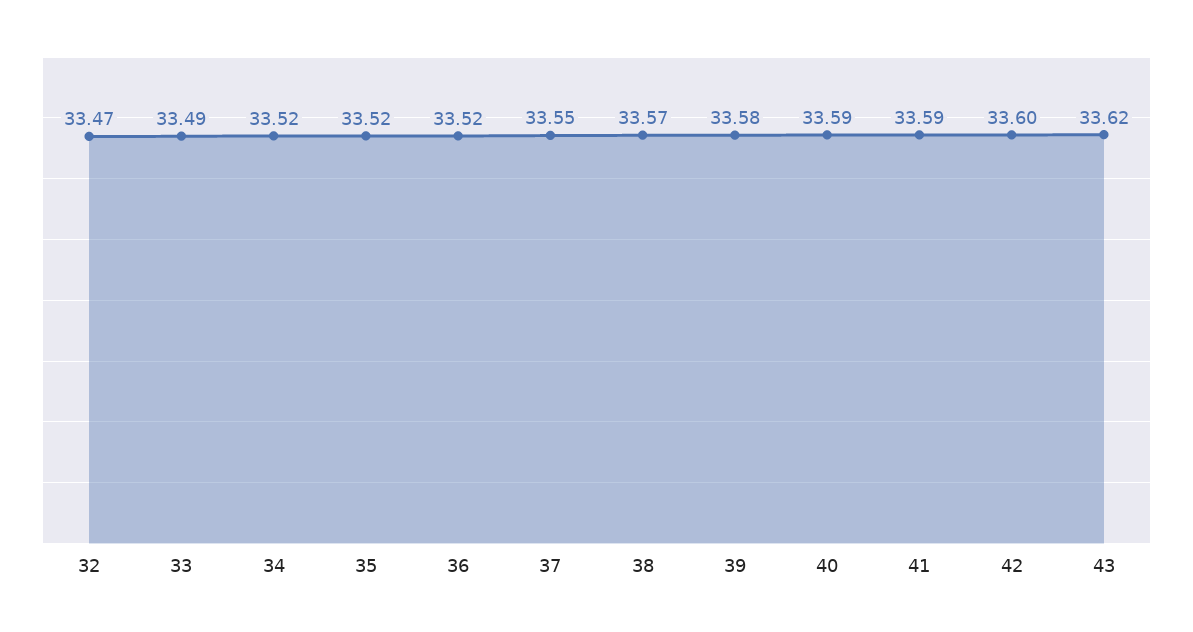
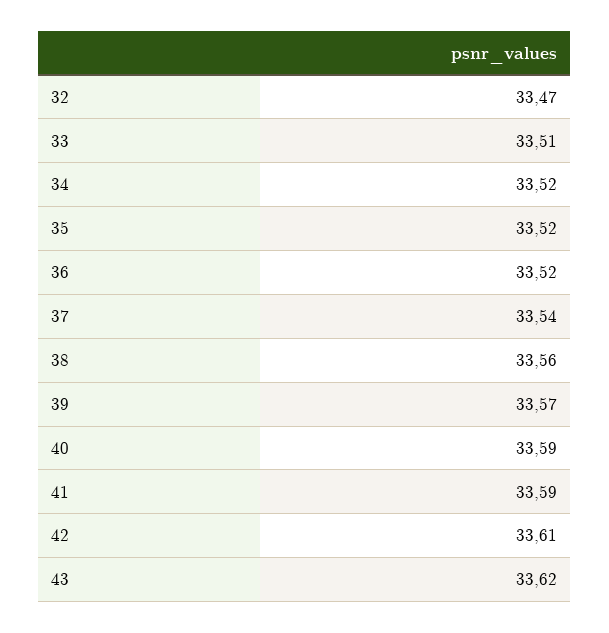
  {
    "32": 33.47,
-   "33": 33.49,
+   "33": 33.51,
    "34": 33.52,
    "35": 33.52,
    "36": 33.52,
-   "37": 33.55,
+   "37": 33.54,
-   "38": 33.57,
+   "38": 33.56,
-   "39": 33.58,
+   "39": 33.57,
    "40": 33.59,
    "41": 33.59,
-   "42": 33.6,
+   "42": 33.61,
    "43": 33.62
  }

